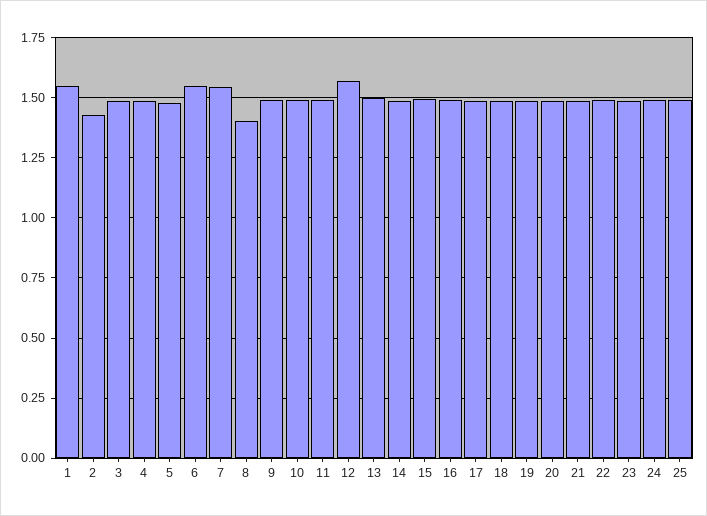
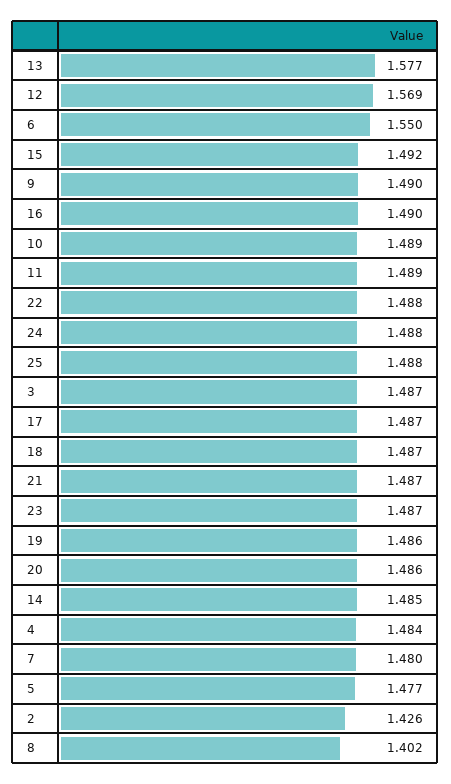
  {
-   "1": 1.55,
    "2": 1.426,
    "3": 1.487,
    "4": 1.484,
    "5": 1.477,
    "6": 1.55,
-   "7": 1.55,
+   "7": 1.48,
    "8": 1.402,
    "9": 1.49,
    "10": 1.489,
    "11": 1.489,
    "12": 1.569,
-   "13": 1.5,
+   "13": 1.577,
    "14": 1.485,
    "15": 1.492,
    "16": 1.49,
    "17": 1.487,
    "18": 1.487,
    "19": 1.486,
    "20": 1.486,
    "21": 1.487,
    "22": 1.488,
    "23": 1.487,
    "24": 1.488,
    "25": 1.488
  }

